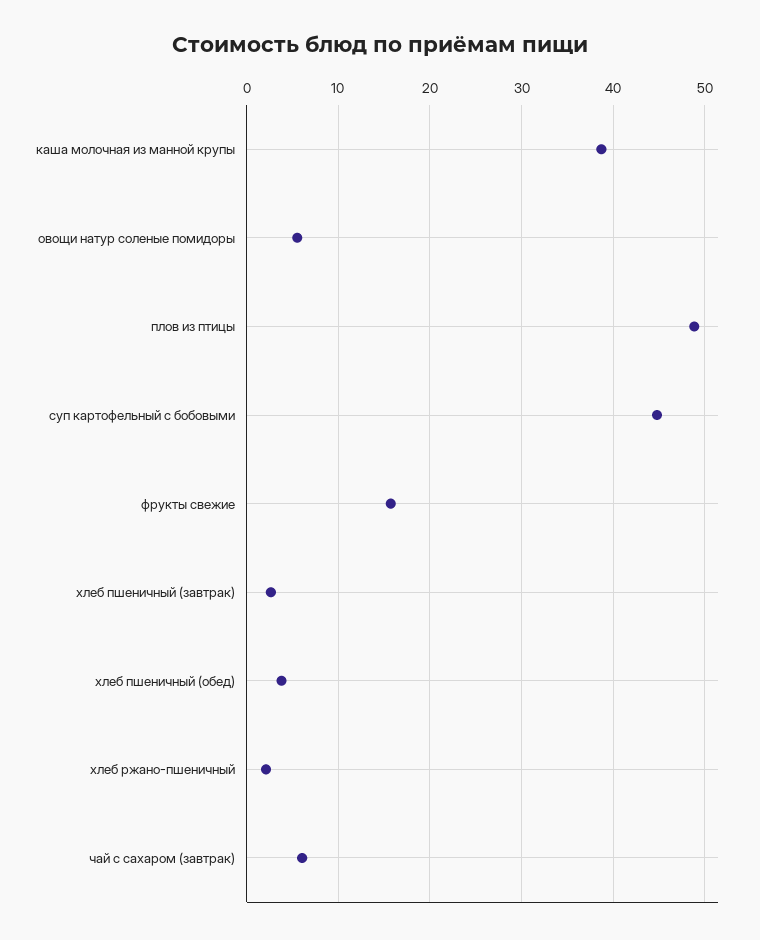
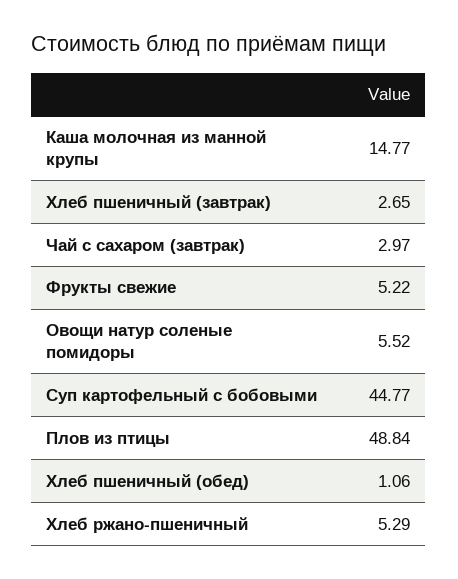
  {
-   "каша молочная из манной крупы": 39,
+   "каша молочная из манной крупы": 14.77,
    "овощи натур соленые помидоры": 5.52,
    "плов из птицы": 48.84,
    "суп картофельный с бобовыми": 44.77,
-   "фрукты свежие": 16,
+   "фрукты свежие": 5.22,
    "хлеб пшеничный (завтрак)": 2.65,
-   "хлеб пшеничный (обед)": 4,
+   "хлеб пшеничный (обед)": 1.06,
-   "хлеб ржано-пшеничный": 2,
+   "хлеб ржано-пшеничный": 5.29,
-   "чай с сахаром (завтрак)": 6
+   "чай с сахаром (завтрак)": 2.97
  }

